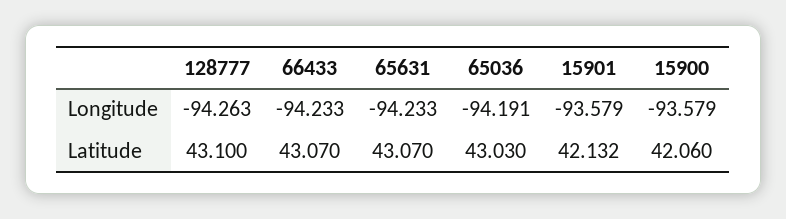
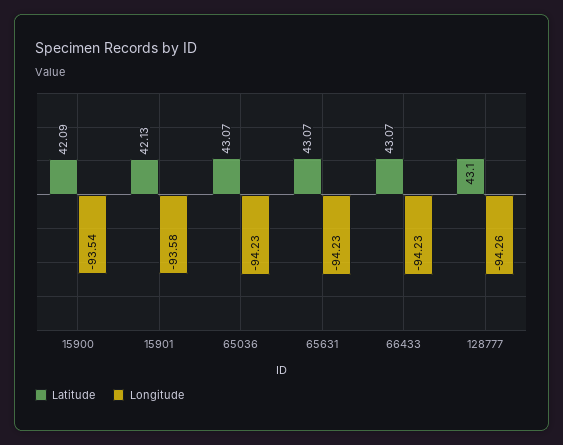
  {
    "Longitude": {
      "128777": -94.263,
      "66433": -94.233,
      "65631": -94.233,
-     "65036": -94.191,
+     "65036": -94.23,
      "15901": -93.579,
-     "15900": -93.579
+     "15900": -93.54
    },
    "Latitude": {
      "128777": 43.1,
      "66433": 43.07,
      "65631": 43.07,
-     "65036": 43.03,
+     "65036": 43.07,
      "15901": 42.132,
-     "15900": 42.06
+     "15900": 42.09
    }
  }

